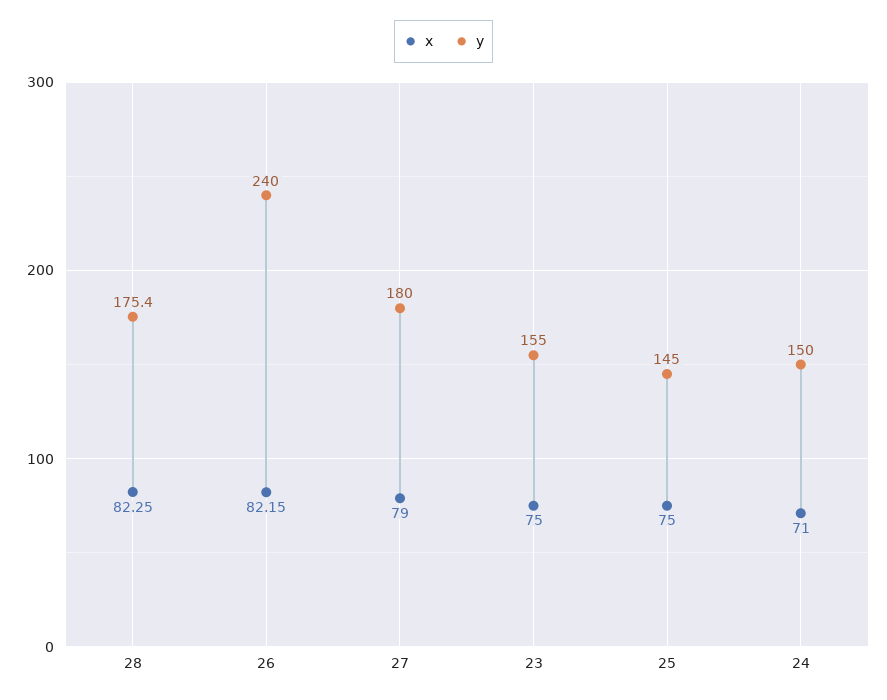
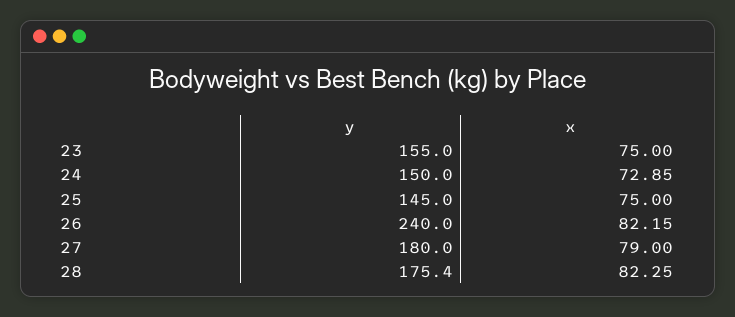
  {
    "x": {
      "28": 82.25,
      "26": 82.15,
      "27": 79,
      "23": 75,
      "25": 75,
-     "24": 71
+     "24": 72.85
    },
    "y": {
      "28": 175.4,
      "26": 240,
      "27": 180,
      "23": 155,
      "25": 145,
      "24": 150
    }
  }

